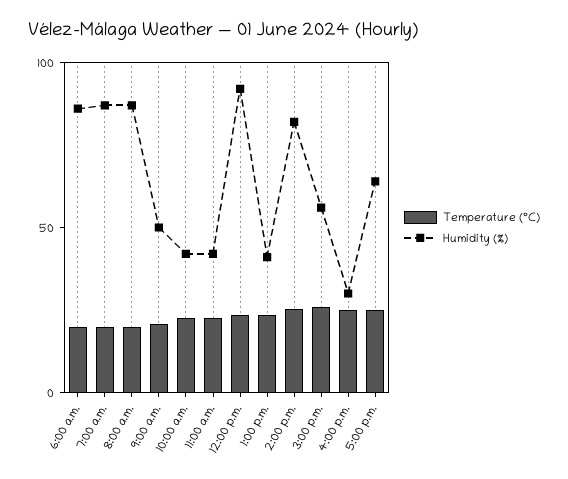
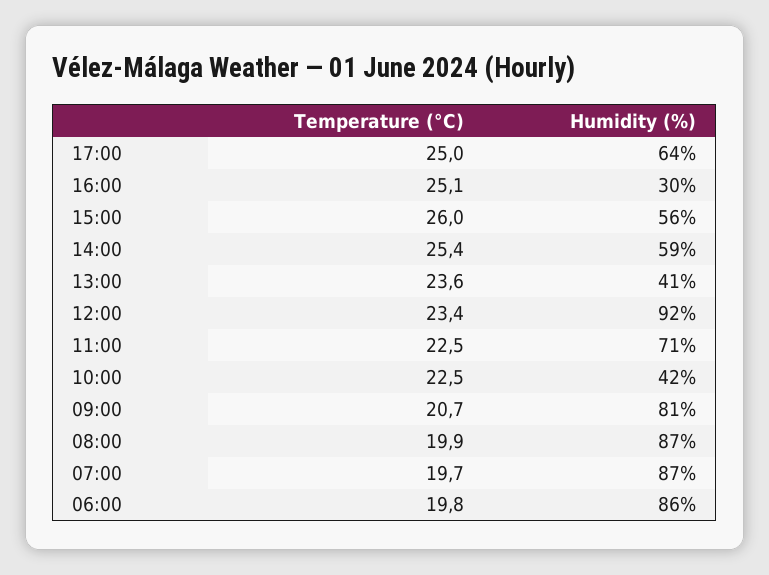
  {
    "Temperature (°C)": {
      "6:00 a.m.": 19.8,
      "7:00 a.m.": 19.7,
      "8:00 a.m.": 19.9,
      "9:00 a.m.": 20.7,
      "10:00 a.m.": 22.5,
      "11:00 a.m.": 22.5,
      "12:00 p.m.": 23.4,
      "1:00 p.m.": 23.6,
      "2:00 p.m.": 25.4,
      "3:00 p.m.": 26,
      "4:00 p.m.": 25.1,
      "5:00 p.m.": 25
    },
    "Humidity (%)": {
      "6:00 a.m.": 86,
      "7:00 a.m.": 87,
      "8:00 a.m.": 87,
-     "9:00 a.m.": 50,
+     "9:00 a.m.": 81,
      "10:00 a.m.": 42,
-     "11:00 a.m.": 40,
+     "11:00 a.m.": 71,
      "12:00 p.m.": 92,
      "1:00 p.m.": 41,
-     "2:00 p.m.": 80,
+     "2:00 p.m.": 59,
      "3:00 p.m.": 56,
      "4:00 p.m.": 30,
      "5:00 p.m.": 64
    }
  }

